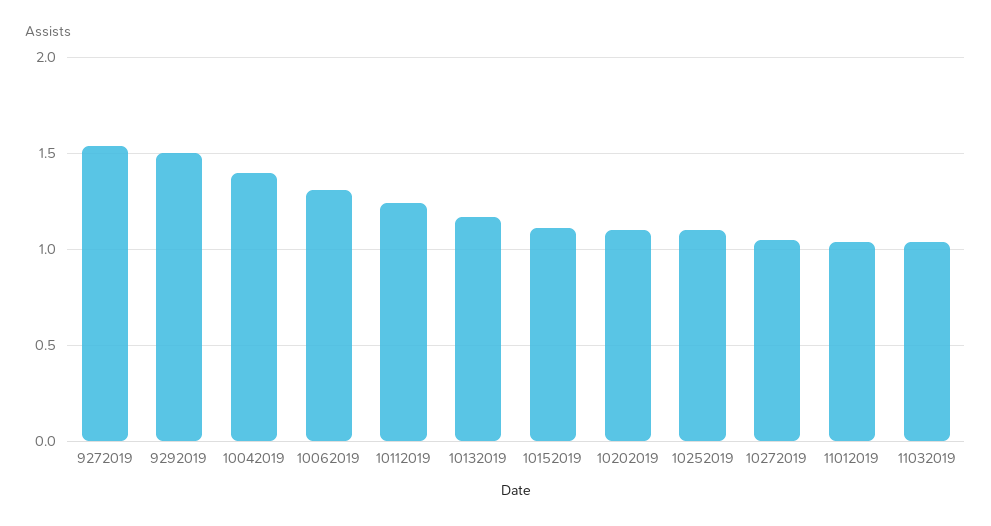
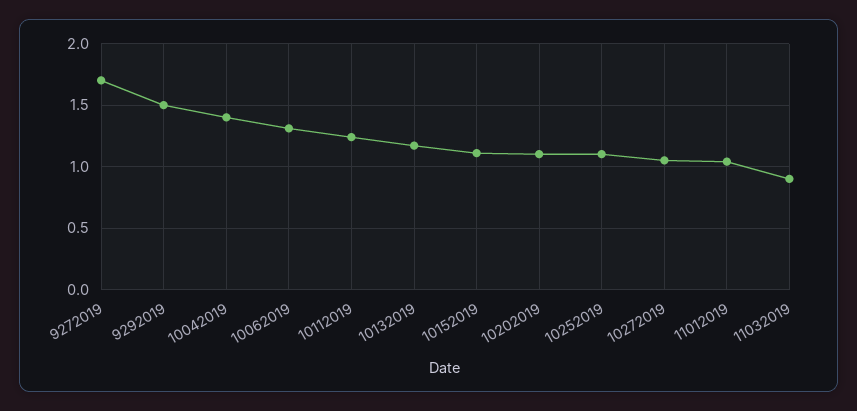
  {
-   "9272019": 1.55,
+   "9272019": 1.7,
    "9292019": 1.5,
    "10042019": 1.4,
    "10062019": 1.3,
    "10112019": 1.25,
    "10132019": 1.15,
    "10152019": 1.1,
    "10202019": 1.1,
    "10252019": 1.1,
    "10272019": 1.05,
    "11012019": 1.05,
-   "11032019": 1.05
+   "11032019": 0.9
  }

